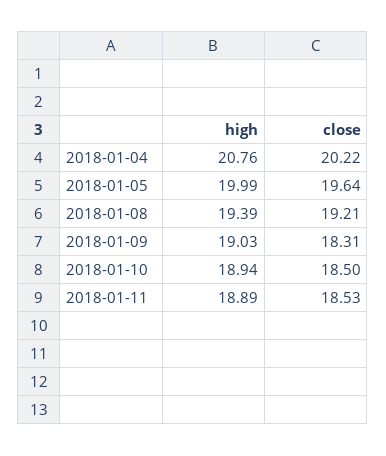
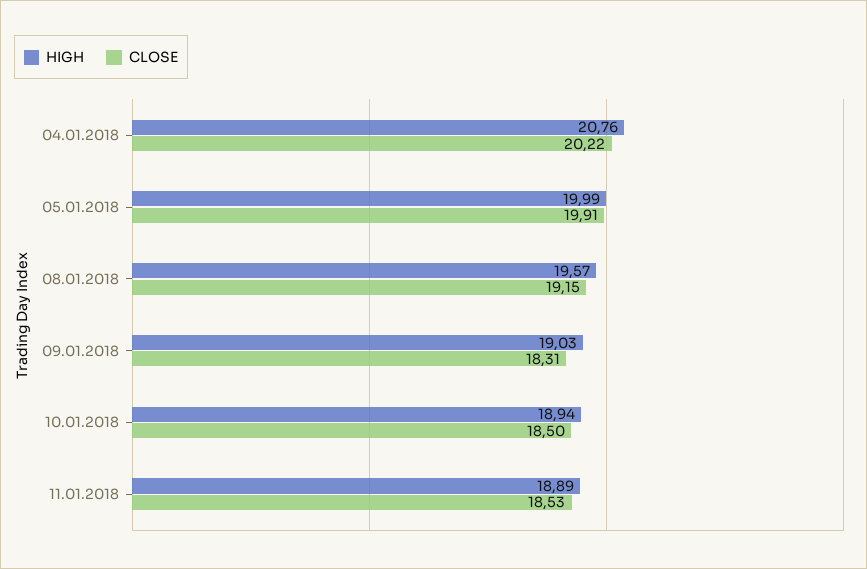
  {
    "high": {
      "2018-01-04": 20.76,
      "2018-01-05": 19.99,
-     "2018-01-08": 19.39,
+     "2018-01-08": 19.57,
      "2018-01-09": 19.03,
      "2018-01-10": 18.94,
      "2018-01-11": 18.89
    },
    "close": {
      "2018-01-04": 20.22,
-     "2018-01-05": 19.64,
+     "2018-01-05": 19.91,
-     "2018-01-08": 19.21,
+     "2018-01-08": 19.15,
      "2018-01-09": 18.31,
      "2018-01-10": 18.5,
      "2018-01-11": 18.53
    }
  }

